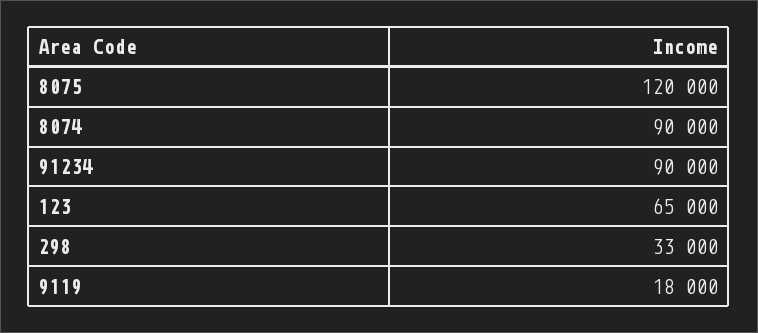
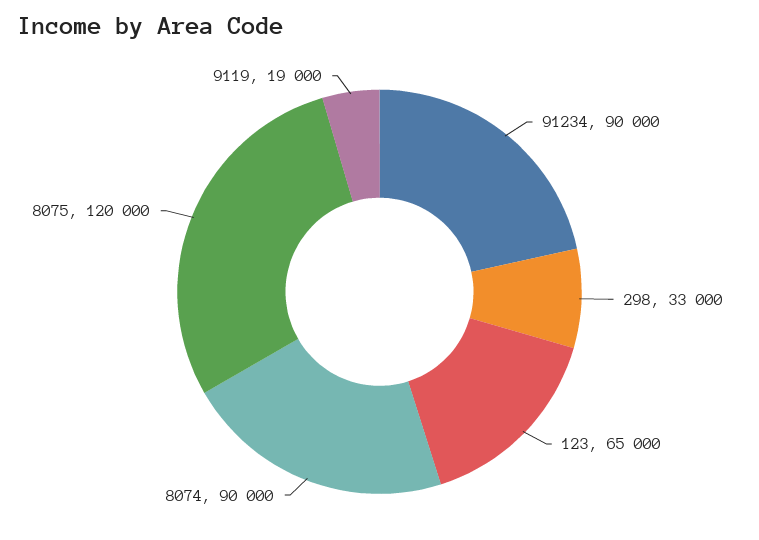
  {
    "8075": 120000,
    "8074": 90000,
    "91234": 90000,
    "123": 65000,
    "298": 33000,
-   "9119": 18000
+   "9119": 19000
  }

